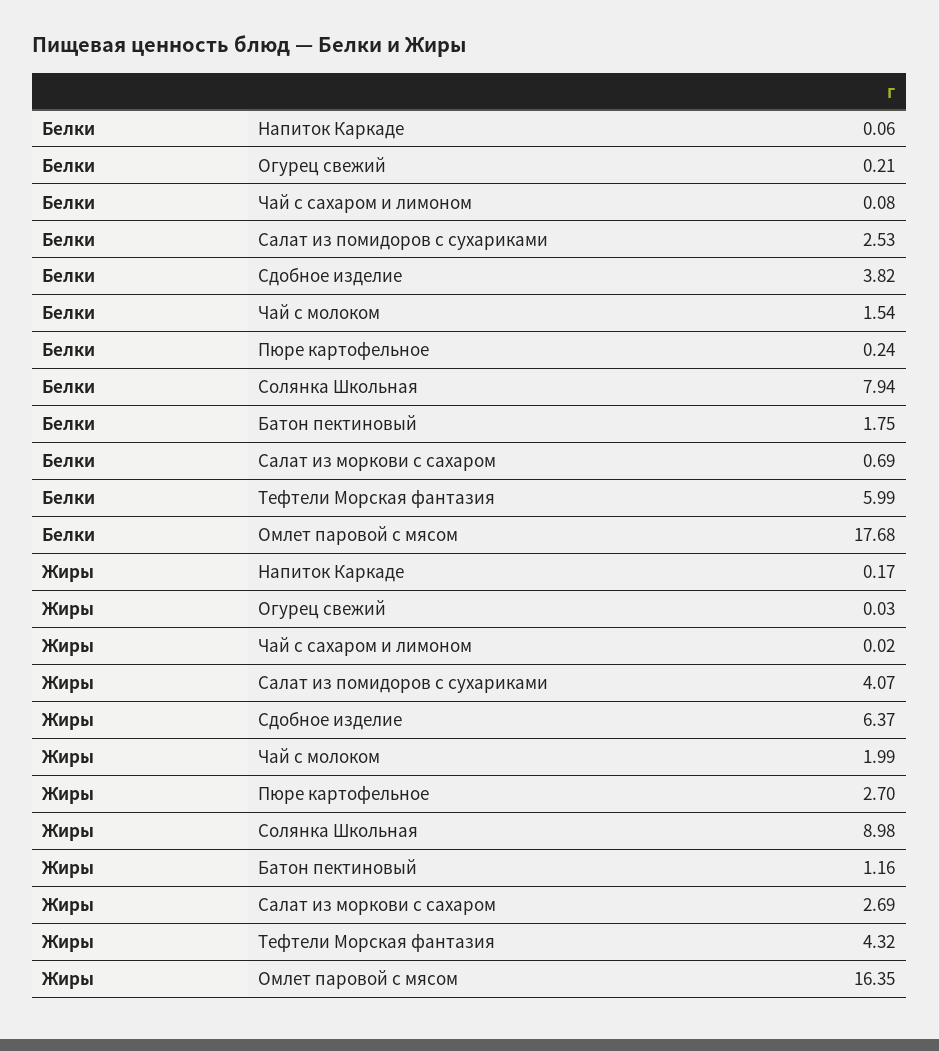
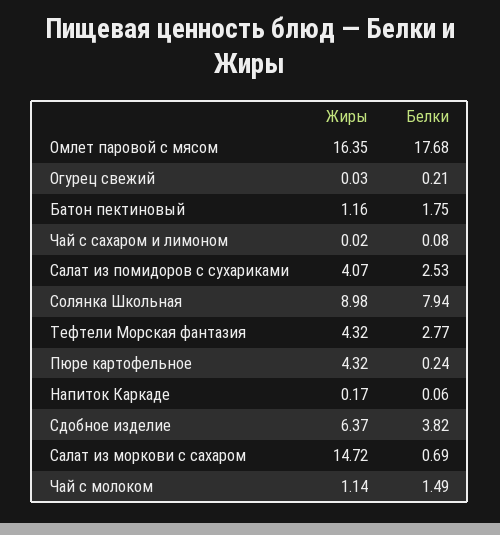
  {
    "Белки": {
      "Напиток Каркаде": 0.06,
      "Огурец свежий": 0.21,
      "Чай с сахаром и лимоном": 0.08,
      "Салат из помидоров с сухариками": 2.53,
      "Сдобное изделие": 3.82,
-     "Чай с молоком": 1.54,
+     "Чай с молоком": 1.49,
      "Пюре картофельное": 0.24,
      "Солянка Школьная": 7.94,
      "Батон пектиновый": 1.75,
      "Салат из моркови с сахаром": 0.69,
-     "Тефтели Морская фантазия": 5.99,
+     "Тефтели Морская фантазия": 2.77,
      "Омлет паровой с мясом": 17.68
    },
    "Жиры": {
      "Напиток Каркаде": 0.17,
      "Огурец свежий": 0.03,
      "Чай с сахаром и лимоном": 0.02,
      "Салат из помидоров с сухариками": 4.07,
      "Сдобное изделие": 6.37,
-     "Чай с молоком": 1.99,
+     "Чай с молоком": 1.14,
-     "Пюре картофельное": 2.7,
+     "Пюре картофельное": 4.32,
      "Солянка Школьная": 8.98,
      "Батон пектиновый": 1.16,
-     "Салат из моркови с сахаром": 2.69,
+     "Салат из моркови с сахаром": 14.72,
      "Тефтели Морская фантазия": 4.32,
      "Омлет паровой с мясом": 16.35
    }
  }

